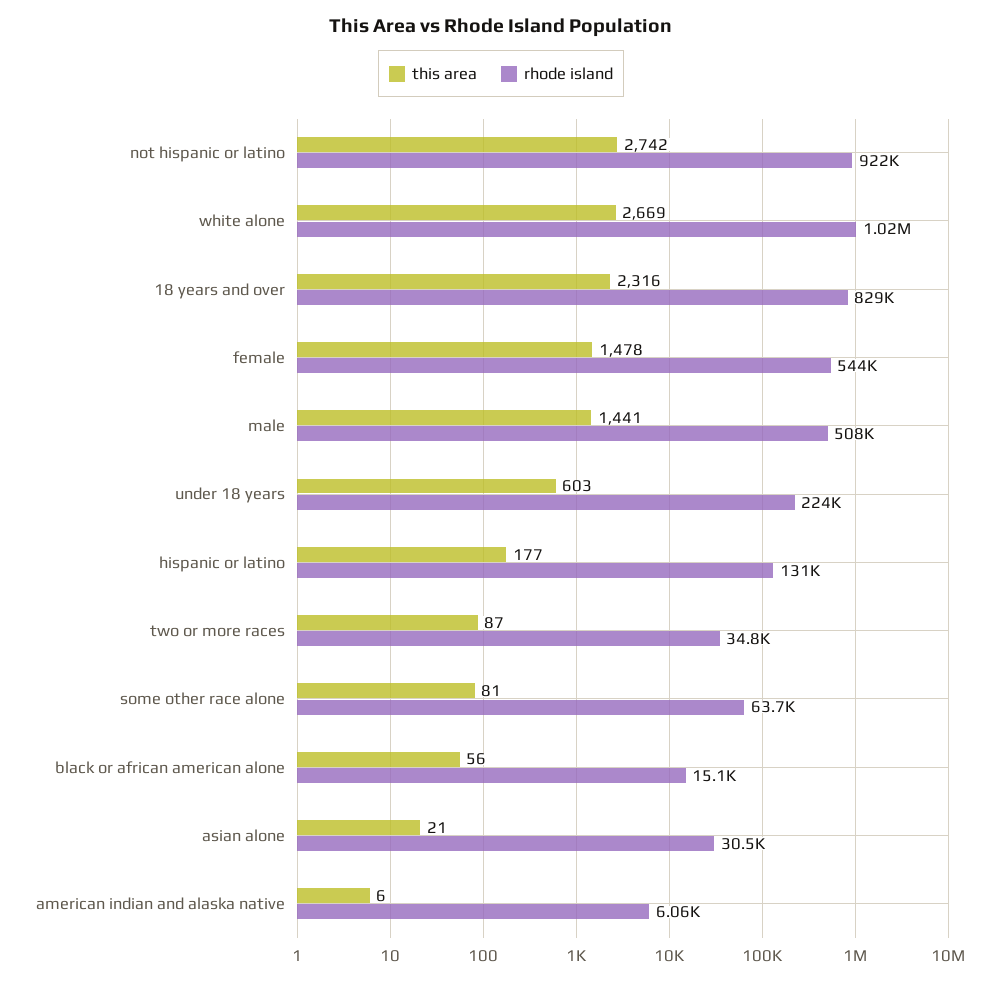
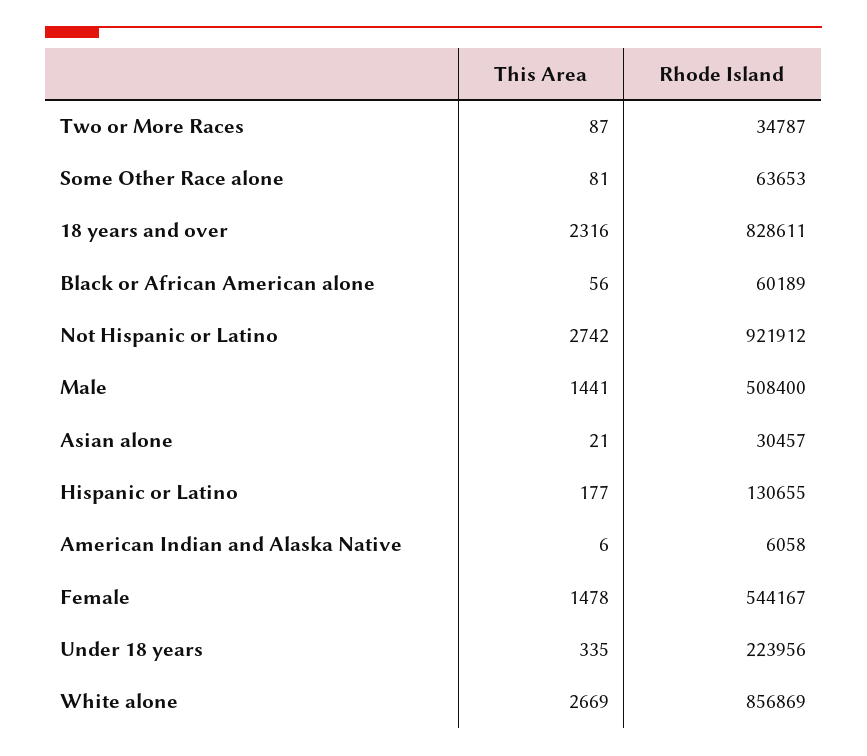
  {
    "this area": {
      "not hispanic or latino": 2742,
      "white alone": 2669,
      "18 years and over": 2316,
      "female": 1478,
      "male": 1441,
-     "under 18 years": 603,
+     "under 18 years": 335,
      "hispanic or latino": 177,
      "two or more races": 87,
      "some other race alone": 81,
      "black or african american alone": 56,
      "asian alone": 21,
      "american indian and alaska native": 6
    },
    "rhode island": {
      "not hispanic or latino": 921912,
-     "white alone": 1020000,
+     "white alone": 856869,
      "18 years and over": 828611,
      "female": 544167,
      "male": 508400,
      "under 18 years": 223956,
      "hispanic or latino": 130655,
      "two or more races": 34787,
      "some other race alone": 63653,
-     "black or african american alone": 15100,
+     "black or african american alone": 60189,
      "asian alone": 30457,
      "american indian and alaska native": 6058
    }
  }

